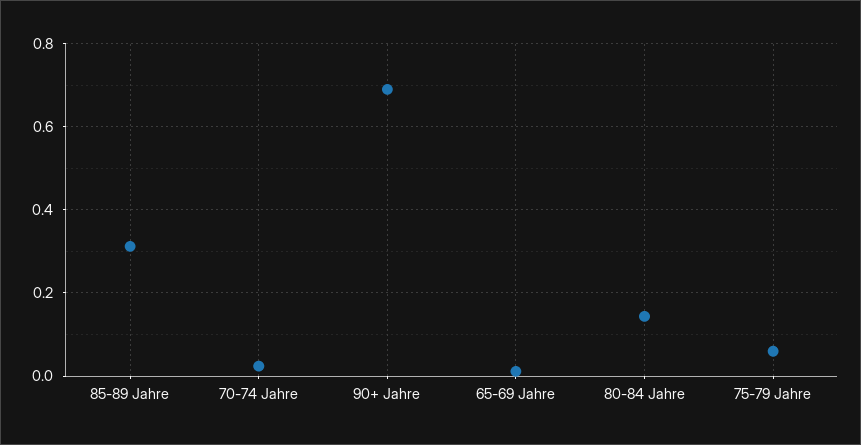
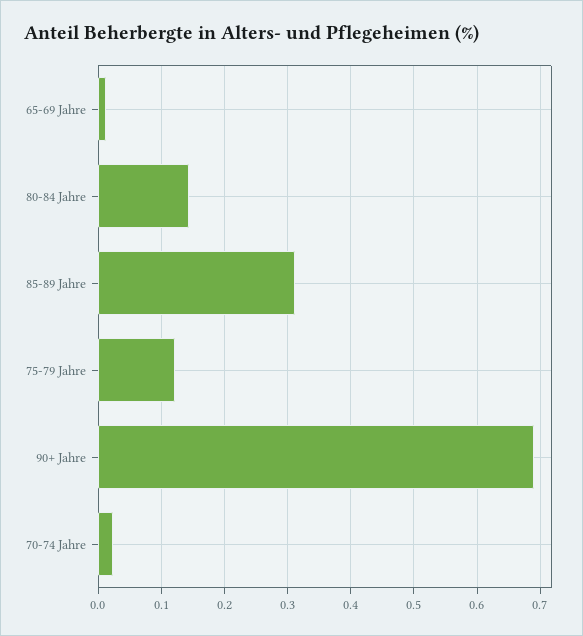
  {
    "85-89 Jahre": 0.31,
    "70-74 Jahre": 0.02,
    "90+ Jahre": 0.69,
    "65-69 Jahre": 0.01,
    "80-84 Jahre": 0.14,
-   "75-79 Jahre": 0.06
+   "75-79 Jahre": 0.12
  }

